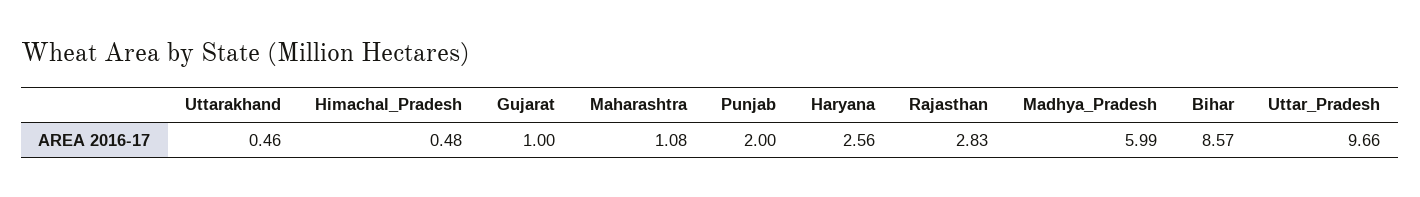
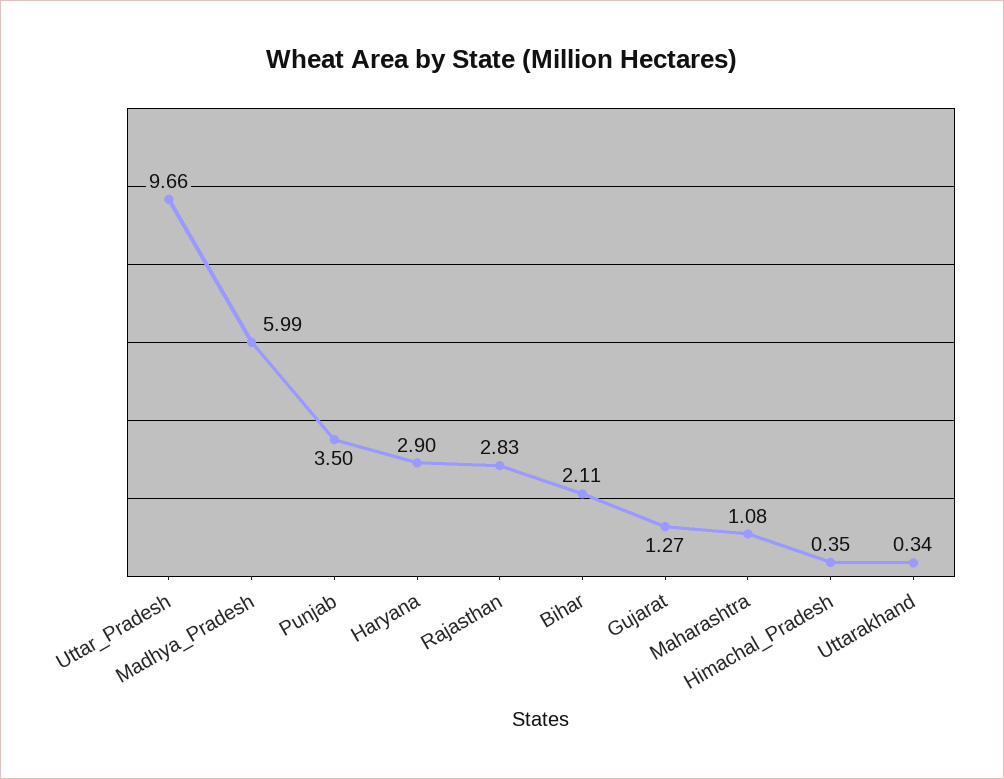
  {
-   "Uttarakhand": 0.46,
+   "Uttarakhand": 0.34,
-   "Himachal_Pradesh": 0.48,
+   "Himachal_Pradesh": 0.35,
-   "Gujarat": 1,
+   "Gujarat": 1.27,
    "Maharashtra": 1.08,
-   "Punjab": 2,
+   "Punjab": 3.5,
-   "Haryana": 2.56,
+   "Haryana": 2.9,
    "Rajasthan": 2.83,
    "Madhya_Pradesh": 5.99,
-   "Bihar": 8.57,
+   "Bihar": 2.11,
    "Uttar_Pradesh": 9.66
  }

